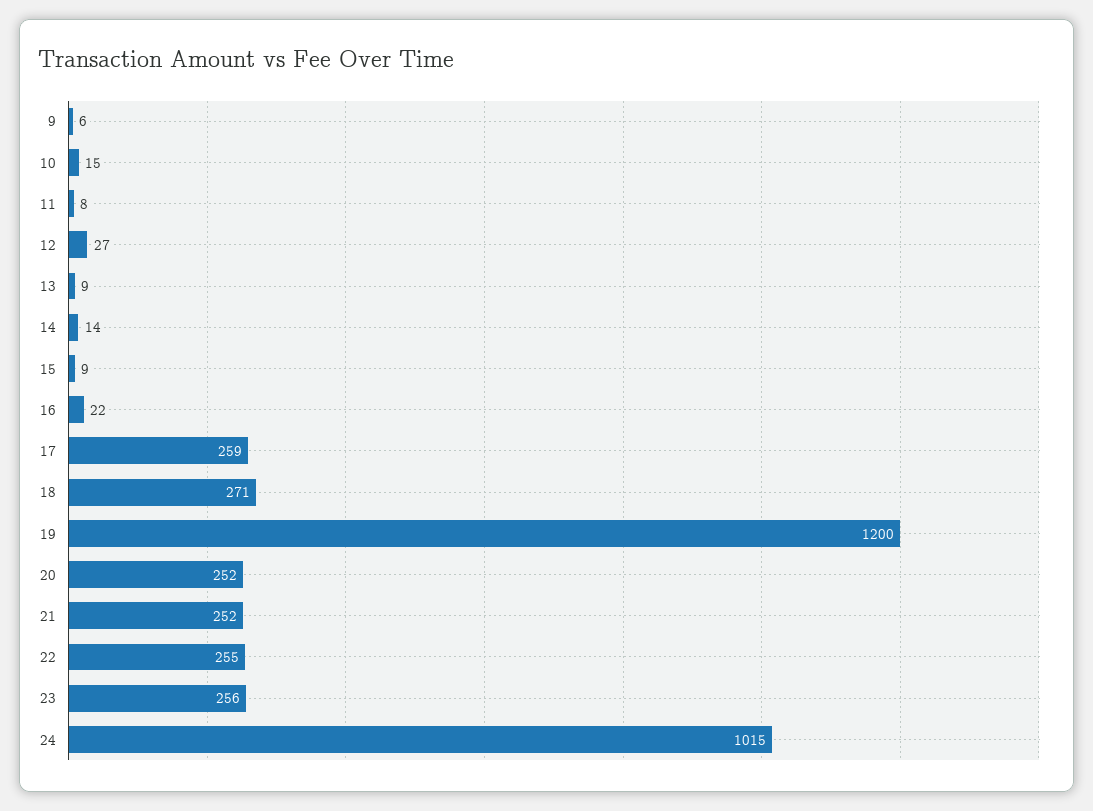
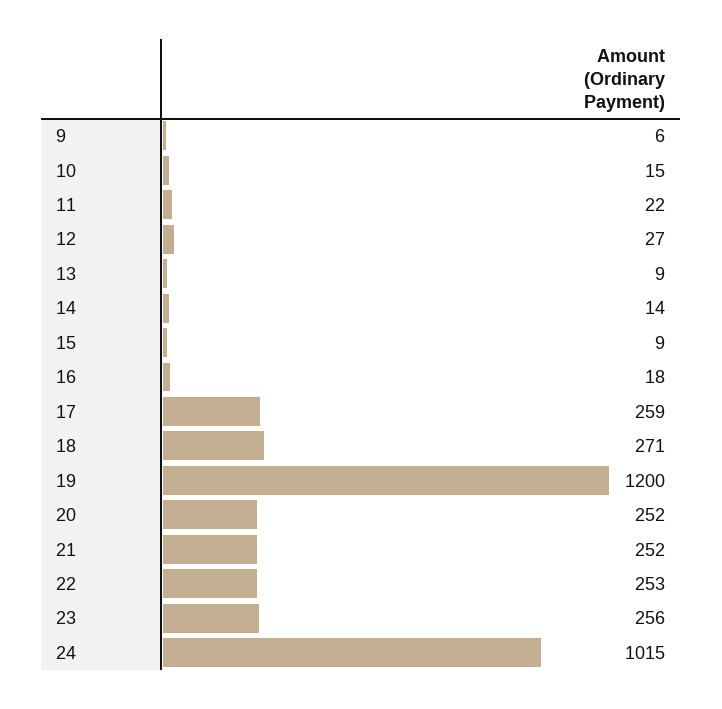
  {
    "9": 6,
    "10": 15,
-   "11": 8,
+   "11": 22,
    "12": 27,
    "13": 9,
    "14": 14,
    "15": 9,
-   "16": 22,
+   "16": 18,
    "17": 259,
    "18": 271,
    "19": 1200,
    "20": 252,
    "21": 252,
-   "22": 255,
+   "22": 253,
    "23": 256,
    "24": 1015
  }

